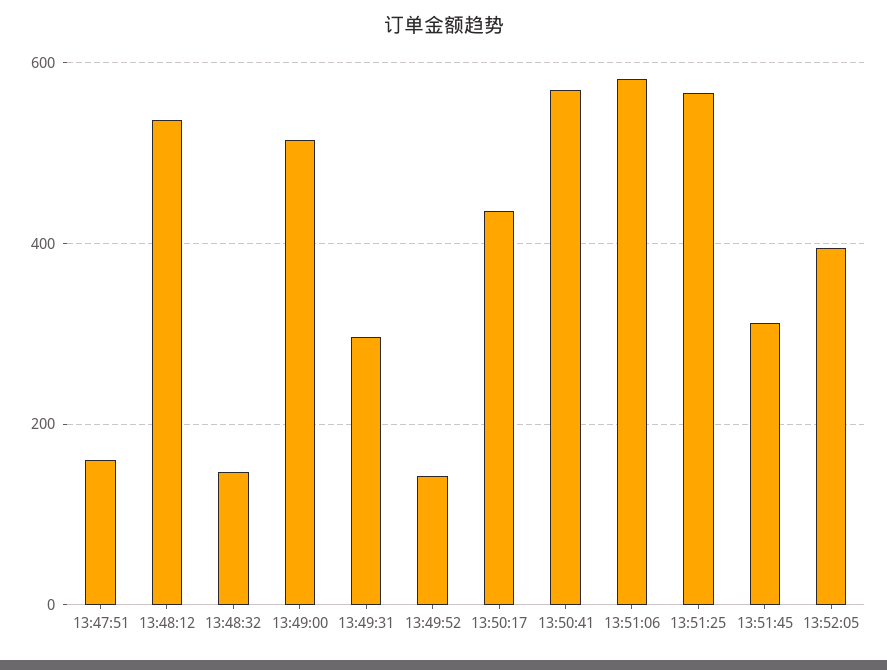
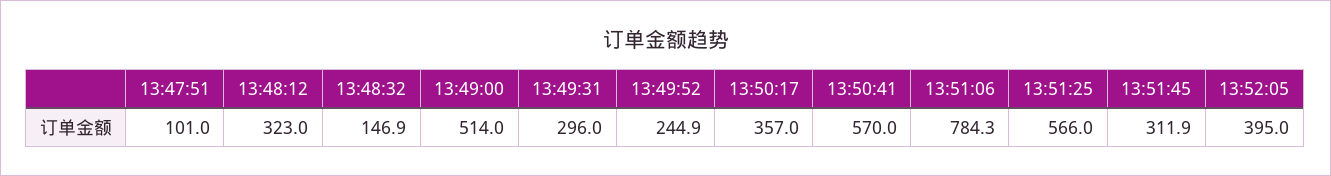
  {
-   "13:47:51": 160,
+   "13:47:51": 101,
-   "13:48:12": 540,
+   "13:48:12": 323,
    "13:48:32": 146.9,
    "13:49:00": 514,
    "13:49:31": 296,
-   "13:49:52": 140,
+   "13:49:52": 244.9,
-   "13:50:17": 440,
+   "13:50:17": 357,
    "13:50:41": 570,
-   "13:51:06": 580,
+   "13:51:06": 784.3,
    "13:51:25": 566,
    "13:51:45": 311.9,
    "13:52:05": 395
  }

